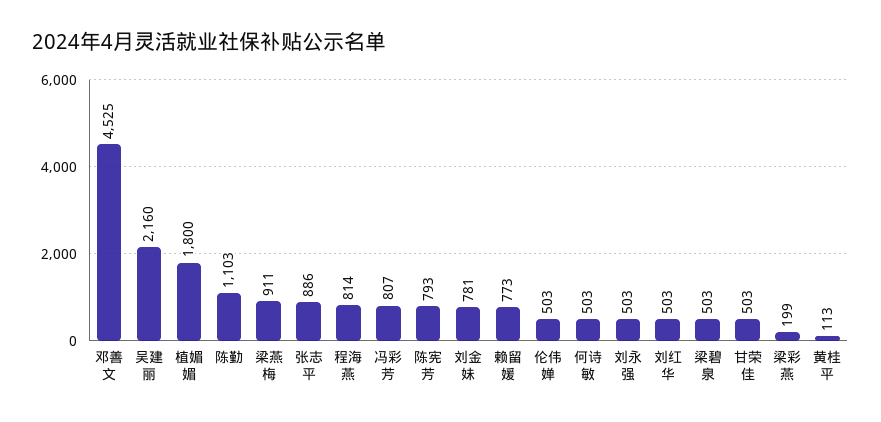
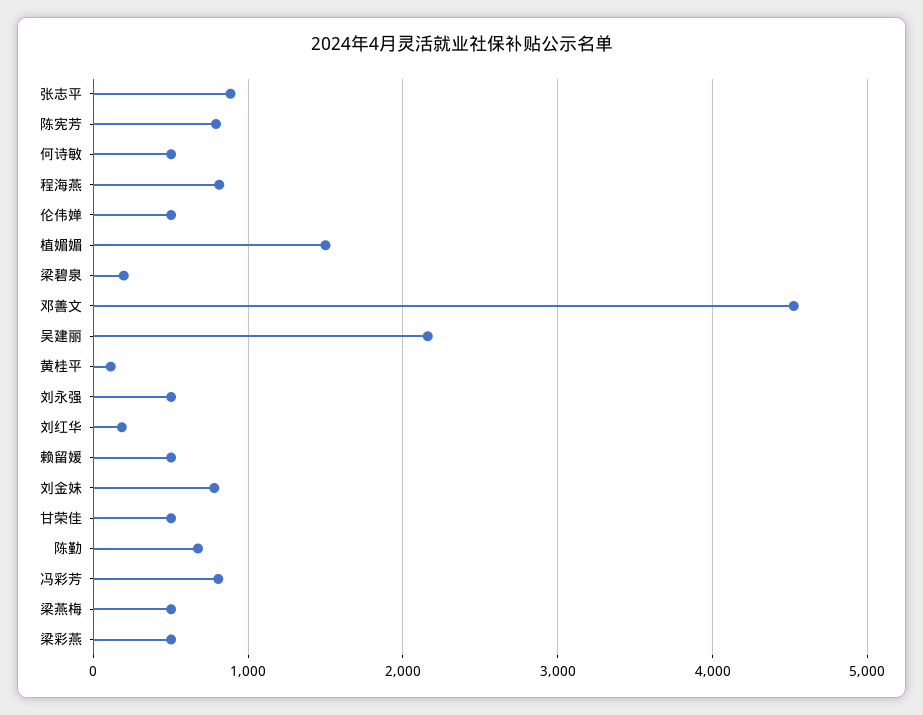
  {
    "邓善文": 4525,
    "吴建丽": 2160,
-   "植媚媚": 1800,
+   "植媚媚": 1500,
-   "陈勤": 1103,
+   "陈勤": 700,
-   "梁燕梅": 911,
+   "梁燕梅": 500,
    "张志平": 886,
    "程海燕": 814,
    "冯彩芳": 807,
    "陈宪芳": 793,
    "刘金妹": 781,
-   "赖留媛": 773,
+   "赖留媛": 500,
    "伦伟婵": 503,
    "何诗敏": 503,
    "刘永强": 503,
-   "刘红华": 503,
+   "刘红华": 200,
-   "梁碧泉": 503,
+   "梁碧泉": 200,
    "甘荣佳": 503,
-   "梁彩燕": 199,
+   "梁彩燕": 500,
    "黄桂平": 113
  }

